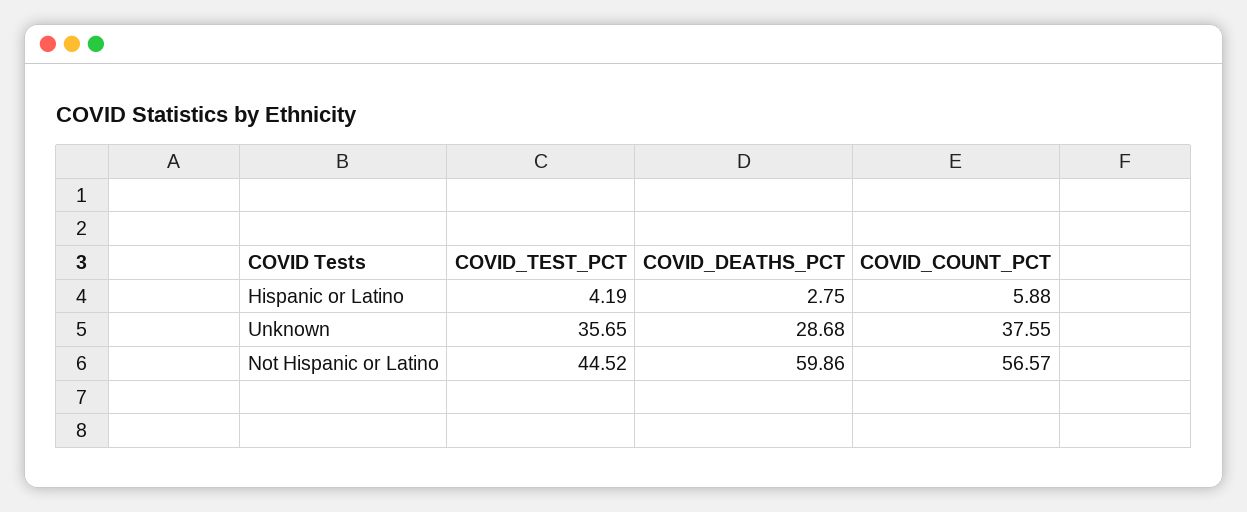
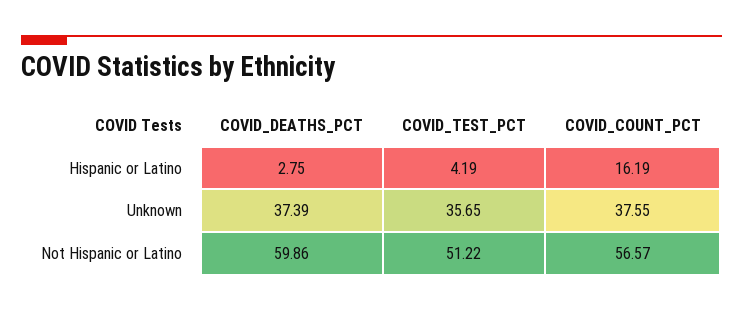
  {
    "COVID_TEST_PCT": {
      "Hispanic or Latino": 4.19,
      "Unknown": 35.65,
-     "Not Hispanic or Latino": 44.52
+     "Not Hispanic or Latino": 51.22
    },
    "COVID_DEATHS_PCT": {
      "Hispanic or Latino": 2.75,
-     "Unknown": 28.68,
+     "Unknown": 37.39,
      "Not Hispanic or Latino": 59.86
    },
    "COVID_COUNT_PCT": {
-     "Hispanic or Latino": 5.88,
+     "Hispanic or Latino": 16.19,
      "Unknown": 37.55,
      "Not Hispanic or Latino": 56.57
    }
  }

